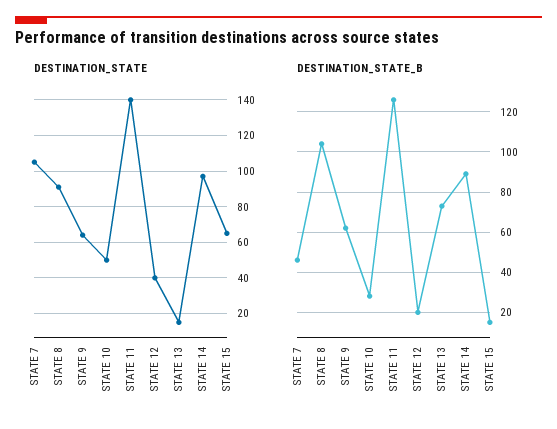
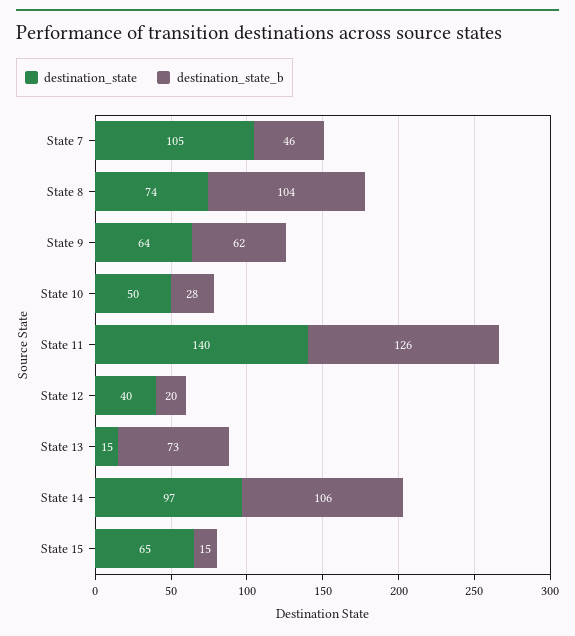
  {
    "DESTINATION_STATE": {
      "STATE 7": 105,
-     "STATE 8": 90,
+     "STATE 8": 74,
      "STATE 9": 64,
      "STATE 10": 50,
      "STATE 11": 140,
      "STATE 12": 40,
      "STATE 13": 15,
      "STATE 14": 97,
      "STATE 15": 65
    },
    "DESTINATION_STATE_B": {
      "STATE 7": 46,
      "STATE 8": 104,
      "STATE 9": 62,
      "STATE 10": 28,
      "STATE 11": 126,
      "STATE 12": 20,
      "STATE 13": 73,
-     "STATE 14": 90,
+     "STATE 14": 106,
      "STATE 15": 15
    }
  }

